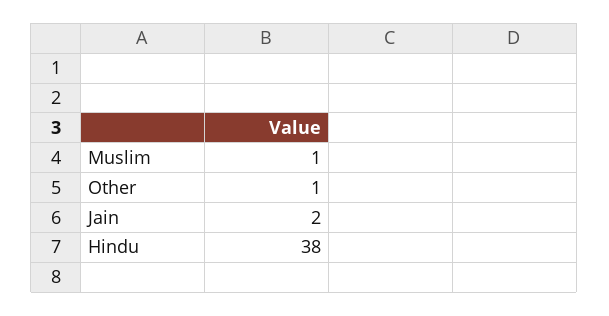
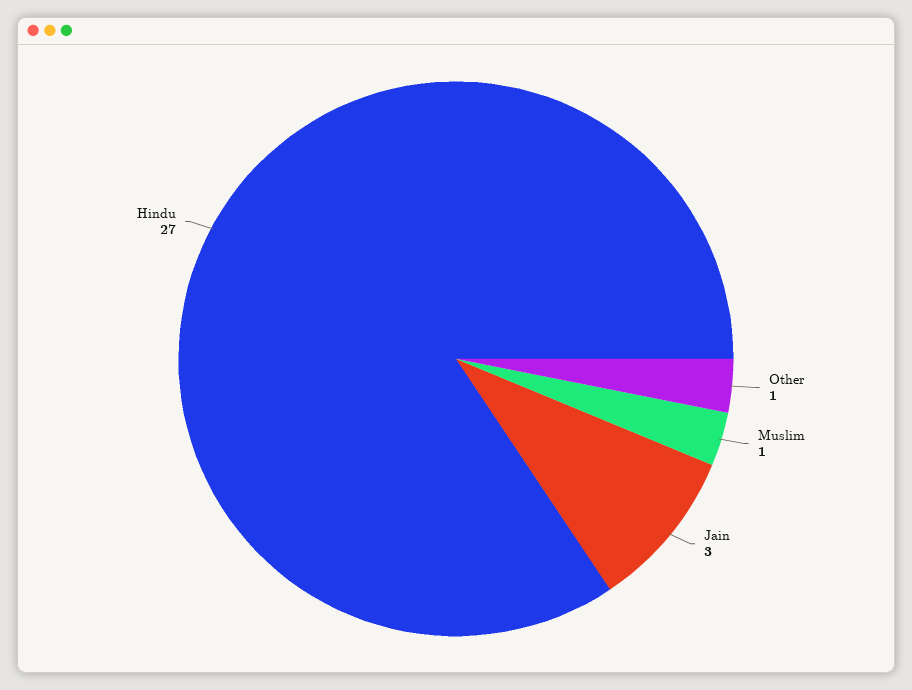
  {
    "Muslim": 1,
    "Other": 1,
-   "Jain": 2,
+   "Jain": 3,
-   "Hindu": 38
+   "Hindu": 27
  }

